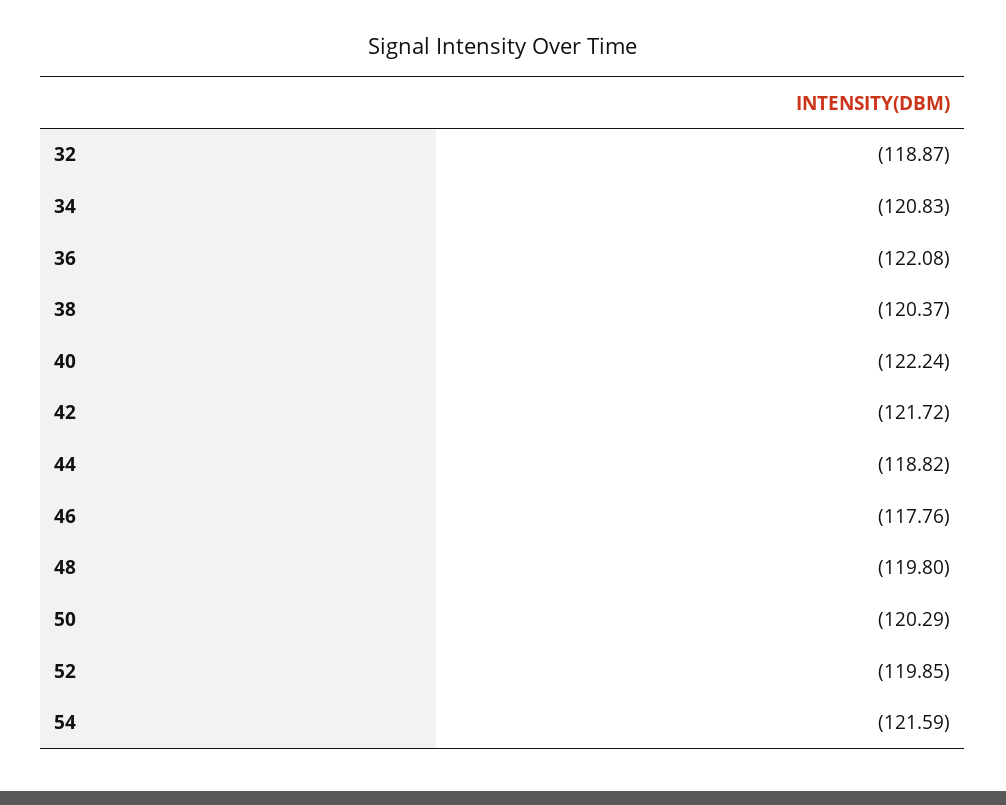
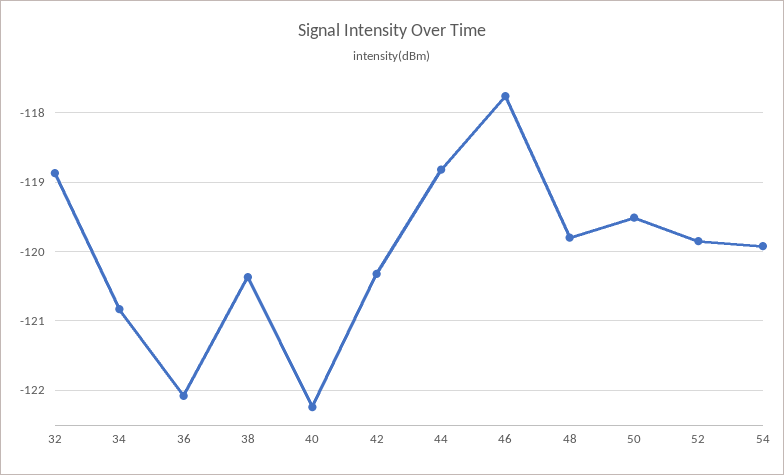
  {
    "32": -118.87,
    "34": -120.83,
    "36": -122.08,
    "38": -120.37,
    "40": -122.24,
-   "42": -121.72,
+   "42": -120.3,
    "44": -118.82,
    "46": -117.76,
    "48": -119.8,
-   "50": -120.29,
+   "50": -119.5,
    "52": -119.85,
-   "54": -121.59
+   "54": -119.9
  }

